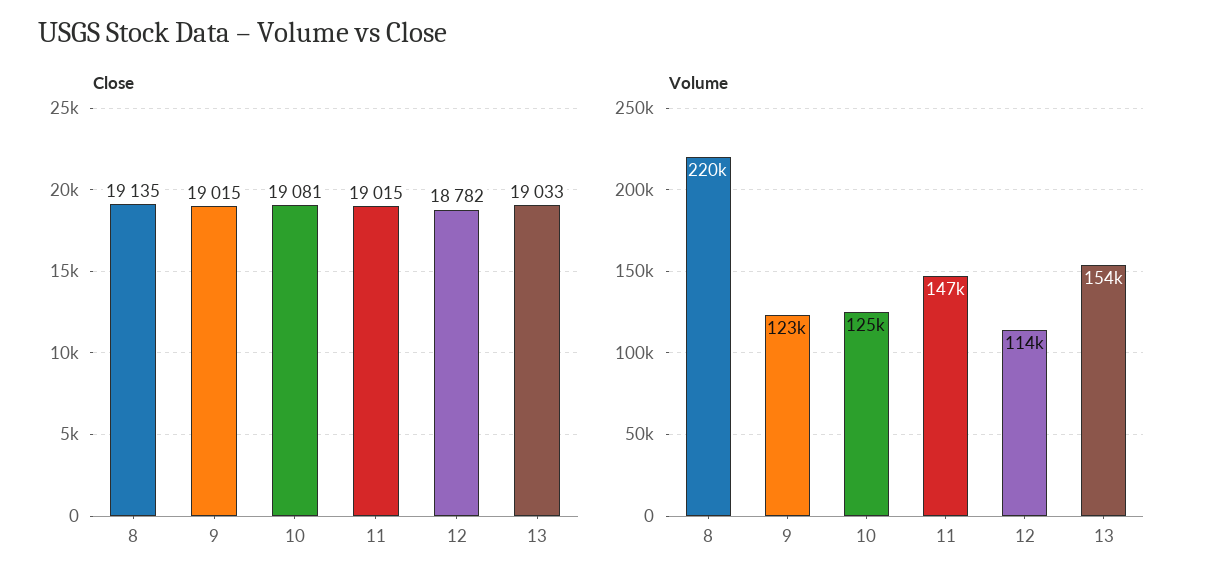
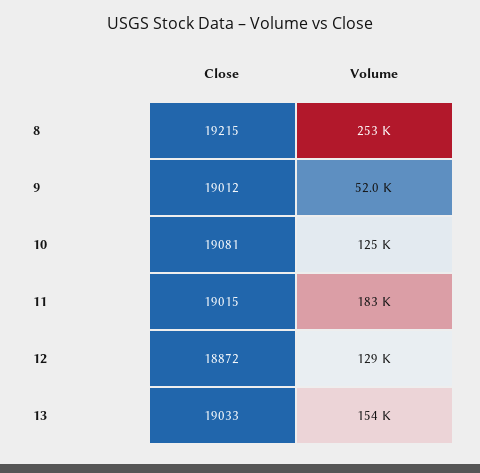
  {
    "Close": {
-     "8": 19135,
+     "8": 19215,
-     "9": 19015,
+     "9": 19012,
      "10": 19081,
      "11": 19015,
-     "12": 18782,
+     "12": 18872,
      "13": 19033
    },
    "Volume": {
-     "8": 220000,
+     "8": 253000,
-     "9": 123000,
+     "9": 52000,
      "10": 125000,
-     "11": 147000,
+     "11": 183000,
-     "12": 114000,
+     "12": 129000,
      "13": 154000
    }
  }

